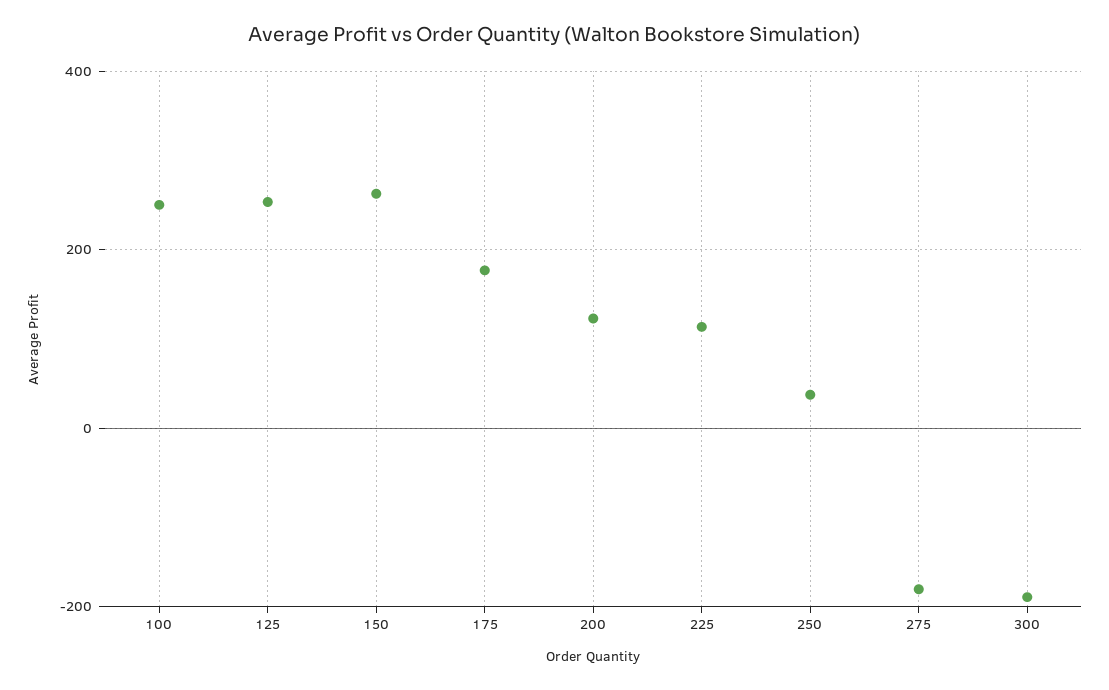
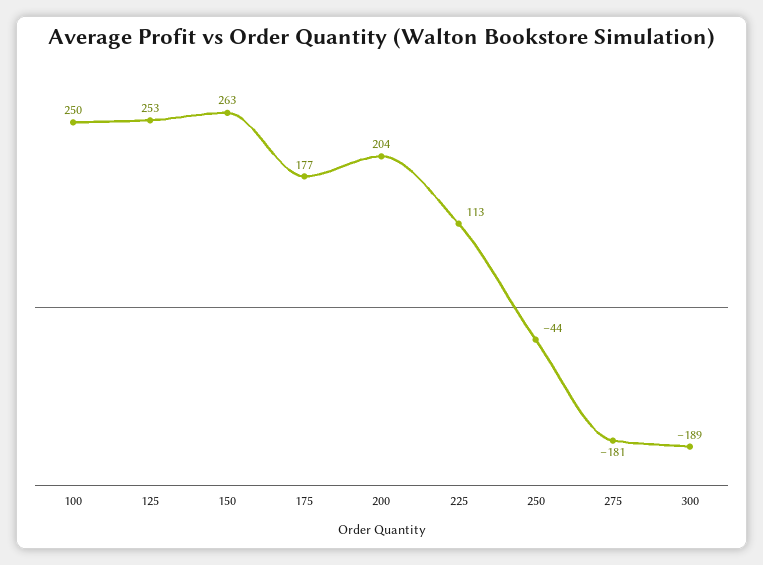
  {
    "100": 250,
    "125": 253,
    "150": 263,
    "175": 177,
-   "200": 120,
+   "200": 204,
    "225": 113,
-   "250": 40,
+   "250": -44,
    "275": -181,
    "300": -189
  }

